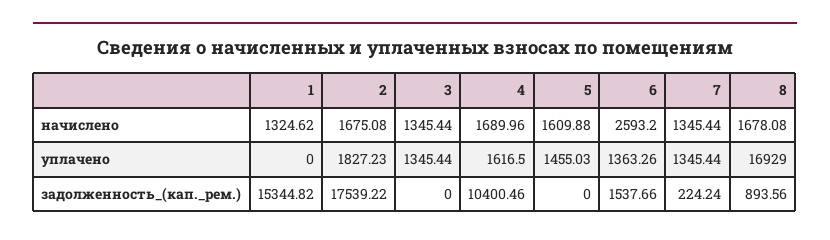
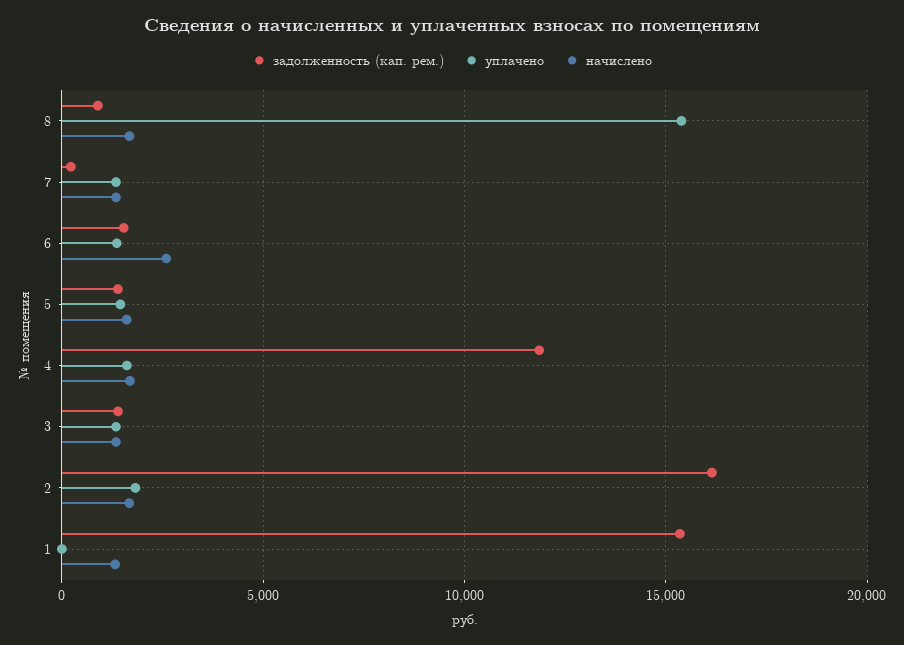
  {
    "начислено": {
      "1": 1324.62,
      "2": 1675.08,
      "3": 1345.44,
      "4": 1689.96,
      "5": 1609.88,
      "6": 2593.2,
      "7": 1345.44,
      "8": 1678.08
    },
    "уплачено": {
      "1": 0,
      "2": 1827.23,
      "3": 1345.44,
      "4": 1616.5,
      "5": 1455.03,
      "6": 1363.26,
      "7": 1345.44,
-     "8": 16929
+     "8": 15500
    },
    "задолженность_(кап._рем.)": {
      "1": 15344.82,
-     "2": 17539.22,
+     "2": 16000,
-     "3": 0,
+     "3": 1500,
-     "4": 10400.46,
+     "4": 12000,
-     "5": 0,
+     "5": 1500,
      "6": 1537.66,
      "7": 224.24,
      "8": 893.56
    }
  }

